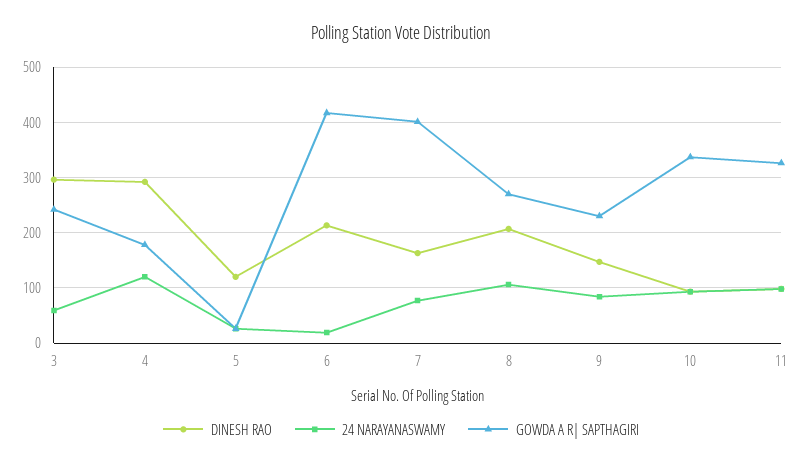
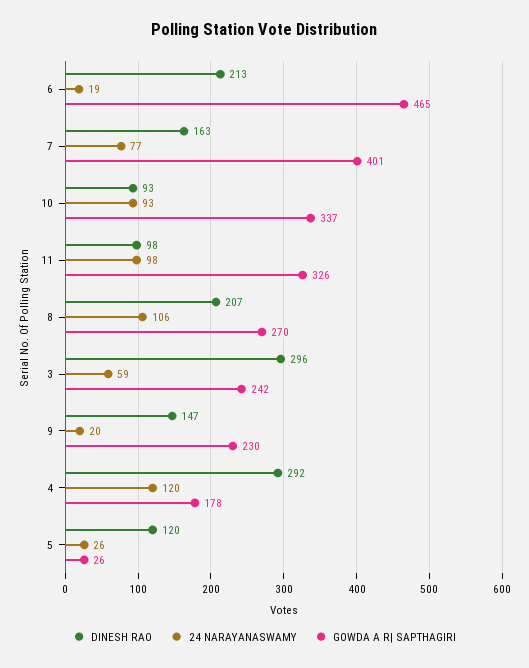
  {
    "DINESH RAO": {
      "3": 296,
      "4": 292,
      "5": 120,
      "6": 213,
      "7": 163,
      "8": 207,
      "9": 147,
      "10": 93,
      "11": 98
    },
    "24 NARAYANASWAMY": {
      "3": 59,
      "4": 120,
      "5": 26,
      "6": 19,
      "7": 77,
      "8": 106,
-     "9": 80,
+     "9": 20,
      "10": 93,
      "11": 98
    },
    "GOWDA A R| SAPTHAGIRI": {
      "3": 242,
      "4": 178,
      "5": 26,
-     "6": 420,
+     "6": 465,
      "7": 401,
      "8": 270,
      "9": 230,
      "10": 337,
      "11": 326
    }
  }

